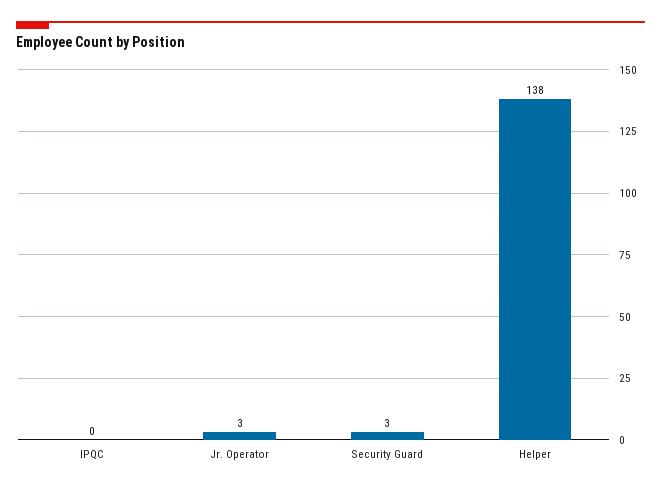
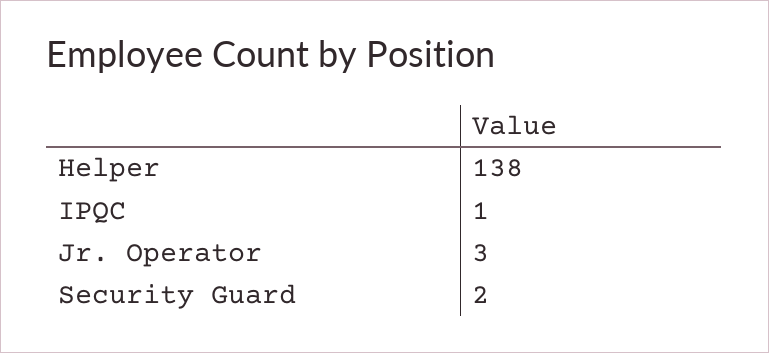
  {
-   "IPQC": 0,
+   "IPQC": 1,
    "Jr. Operator": 3,
-   "Security Guard": 3,
+   "Security Guard": 2,
    "Helper": 138
  }

